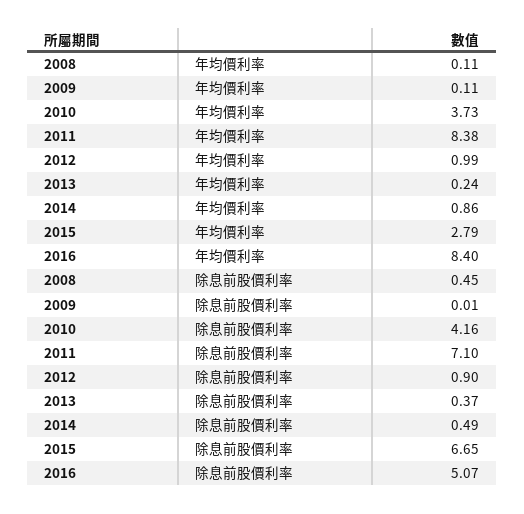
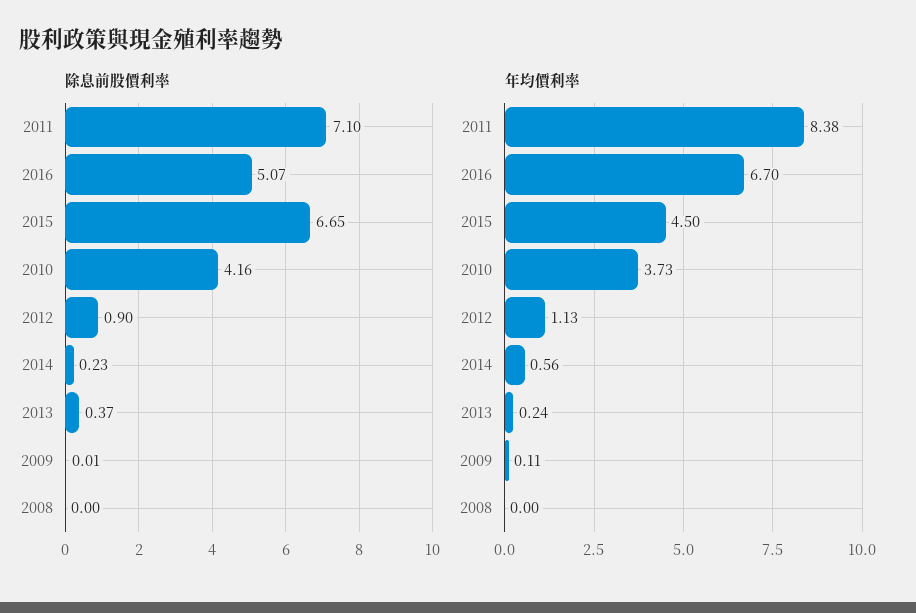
  {
    "年均價利率": {
-     "2008": 0.11,
+     "2008": 0,
      "2009": 0.11,
      "2010": 3.73,
      "2011": 8.38,
-     "2012": 0.99,
+     "2012": 1.13,
      "2013": 0.24,
-     "2014": 0.86,
+     "2014": 0.56,
-     "2015": 2.79,
+     "2015": 4.5,
-     "2016": 8.4
+     "2016": 6.7
    },
    "除息前股價利率": {
-     "2008": 0.45,
+     "2008": 0,
      "2009": 0.01,
      "2010": 4.16,
      "2011": 7.1,
      "2012": 0.9,
      "2013": 0.37,
-     "2014": 0.49,
+     "2014": 0.23,
      "2015": 6.65,
      "2016": 5.07
    }
  }

